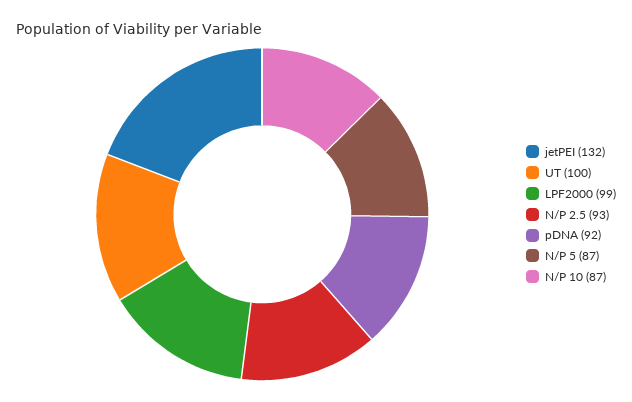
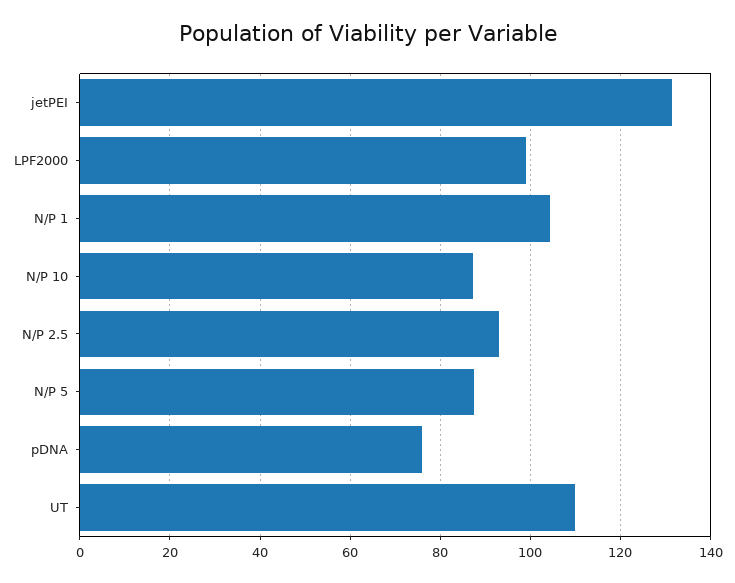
  {
    "jetPEI": 132,
-   "UT": 100,
+   "UT": 110,
    "LPF2000": 99,
    "N/P 2.5": 93,
-   "pDNA": 92,
+   "pDNA": 76,
    "N/P 5": 87,
-   "N/P 10": 87
+   "N/P 10": 87,
+   "N/P 1": 104
  }

